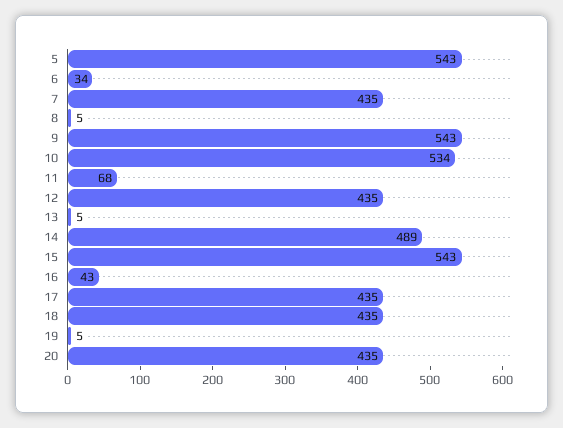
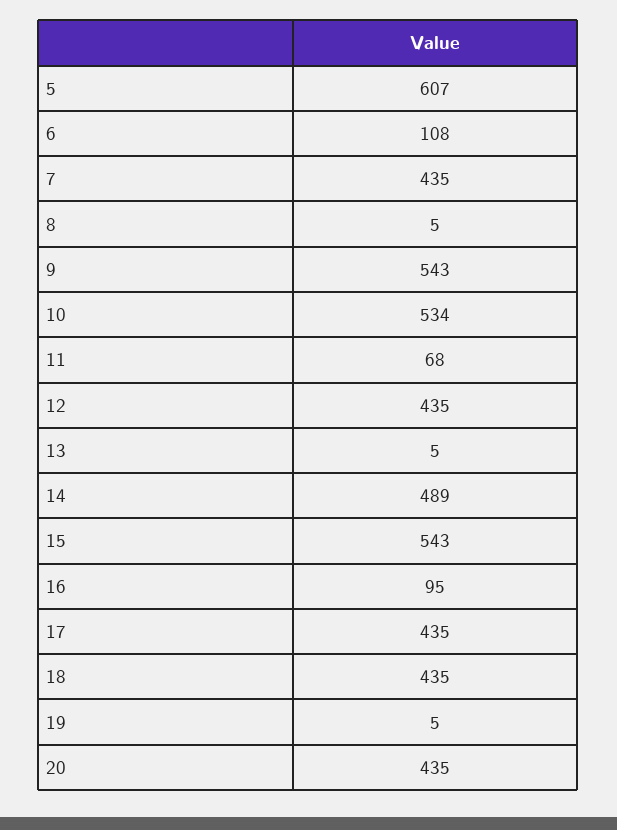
  {
-   "5": 543,
+   "5": 607,
-   "6": 34,
+   "6": 108,
    "7": 435,
    "8": 5,
    "9": 543,
    "10": 534,
    "11": 68,
    "12": 435,
    "13": 5,
    "14": 489,
    "15": 543,
-   "16": 43,
+   "16": 95,
    "17": 435,
    "18": 435,
    "19": 5,
    "20": 435
  }

